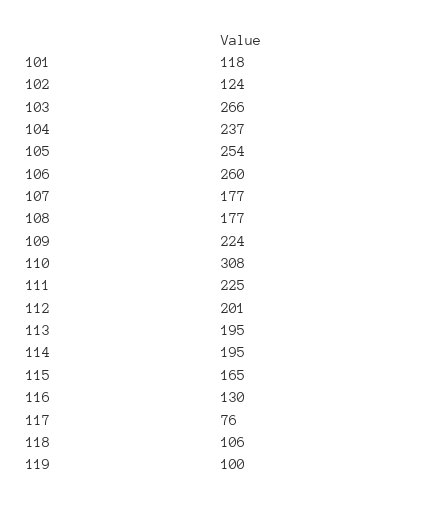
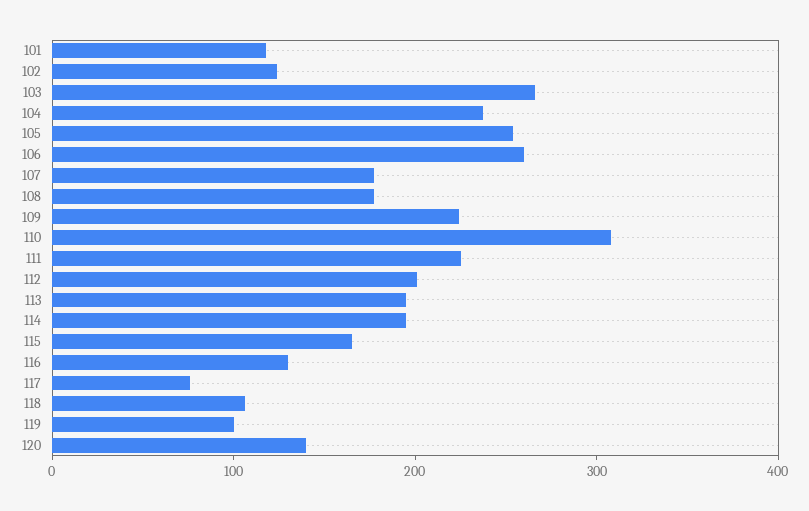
  {
    "101": 118,
    "102": 124,
    "103": 266,
    "104": 237,
    "105": 254,
    "106": 260,
    "107": 177,
    "108": 177,
    "109": 224,
    "110": 308,
    "111": 225,
    "112": 201,
    "113": 195,
    "114": 195,
    "115": 165,
    "116": 130,
    "117": 76,
    "118": 106,
-   "119": 100
+   "119": 100,
+   "120": 140
  }

